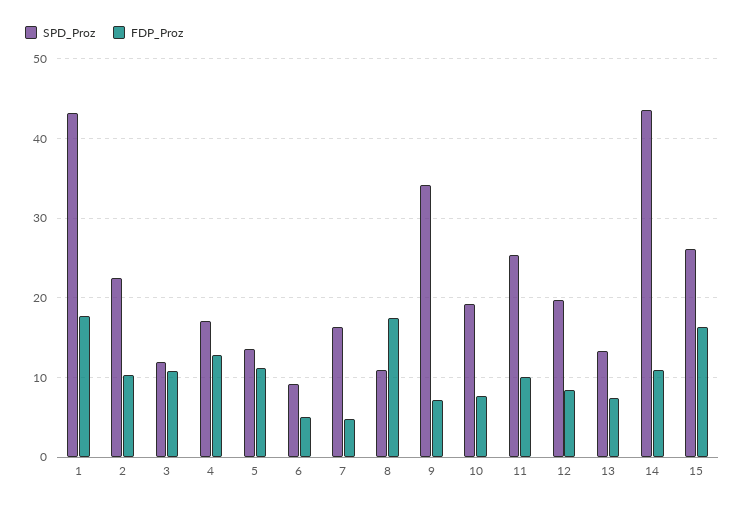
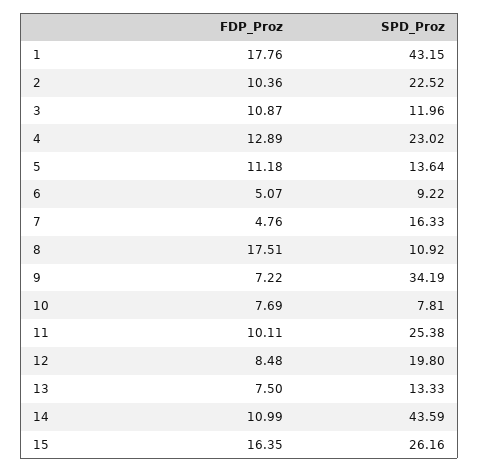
  {
    "SPD_Proz": {
      "1": 43.15,
      "2": 22.52,
      "3": 11.96,
-     "4": 17,
+     "4": 23.02,
      "5": 13.64,
      "6": 9.22,
      "7": 16.33,
      "8": 10.92,
      "9": 34.19,
-     "10": 19,
+     "10": 7.81,
      "11": 25.38,
      "12": 19.8,
      "13": 13.33,
      "14": 43.59,
      "15": 26.16
    },
    "FDP_Proz": {
      "1": 17.76,
      "2": 10.36,
      "3": 10.87,
      "4": 12.89,
      "5": 11.18,
      "6": 5.07,
      "7": 4.76,
      "8": 17.51,
      "9": 7.22,
      "10": 7.69,
      "11": 10.11,
      "12": 8.48,
      "13": 7.5,
      "14": 10.99,
      "15": 16.35
    }
  }

